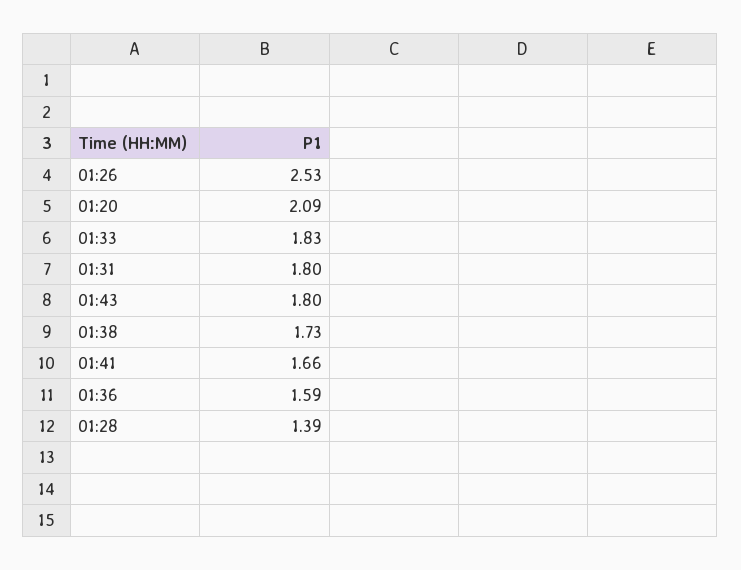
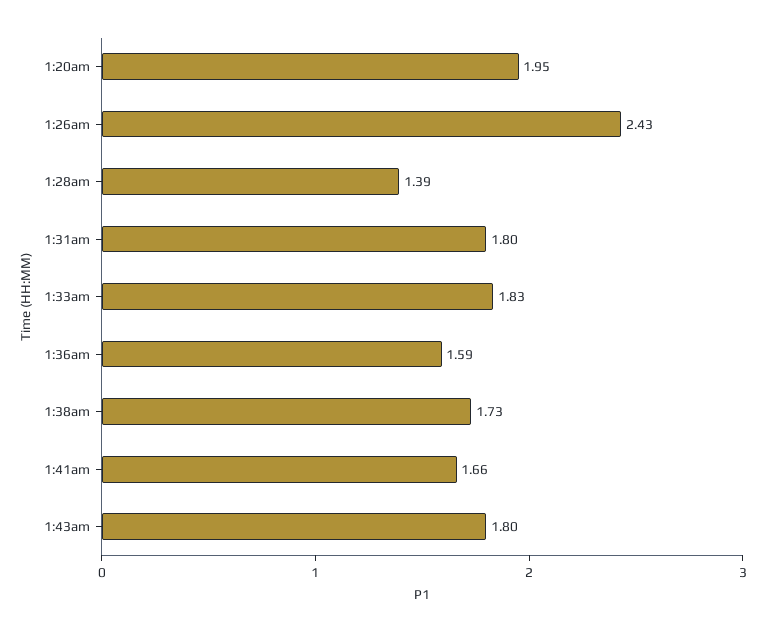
  {
-   "01:26": 2.53,
+   "01:26": 2.43,
-   "01:20": 2.09,
+   "01:20": 1.95,
    "01:33": 1.83,
    "01:31": 1.8,
    "01:43": 1.8,
    "01:38": 1.73,
    "01:41": 1.66,
    "01:36": 1.59,
    "01:28": 1.39
  }

